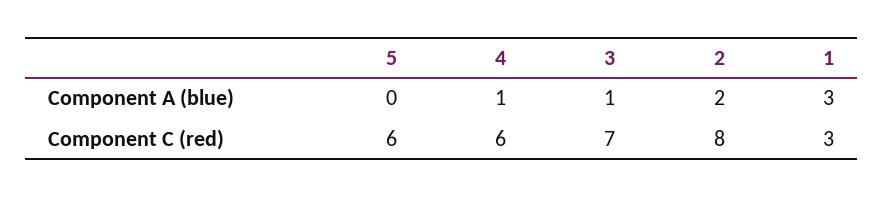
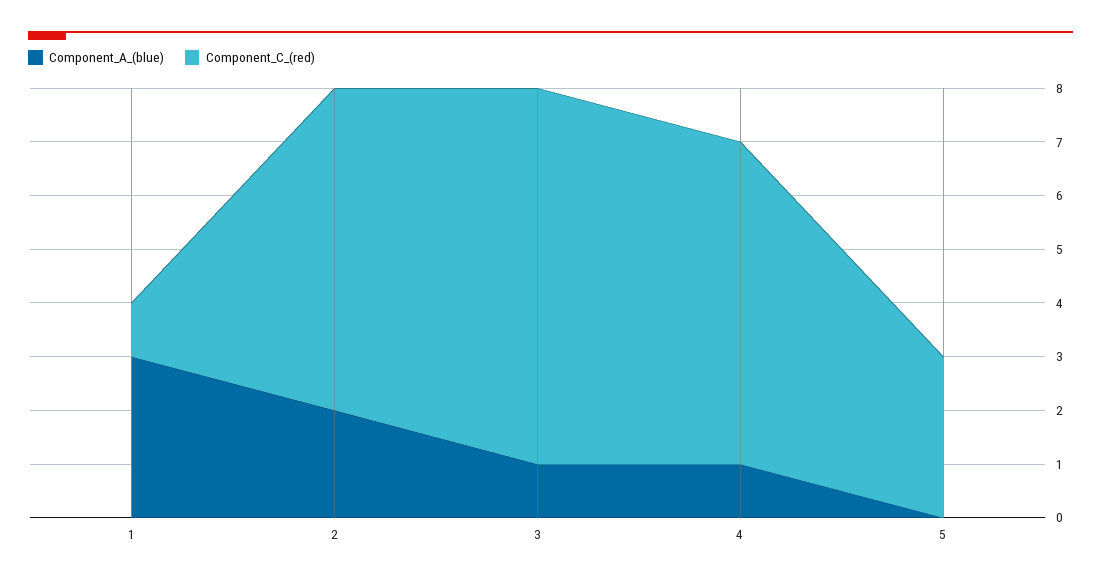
  {
    "Component A (blue)": {
      "5": 0,
      "4": 1,
      "3": 1,
      "2": 2,
      "1": 3
    },
    "Component C (red)": {
-     "5": 6,
+     "5": 3,
      "4": 6,
      "3": 7,
-     "2": 8,
+     "2": 6,
-     "1": 3
+     "1": 1
    }
  }

